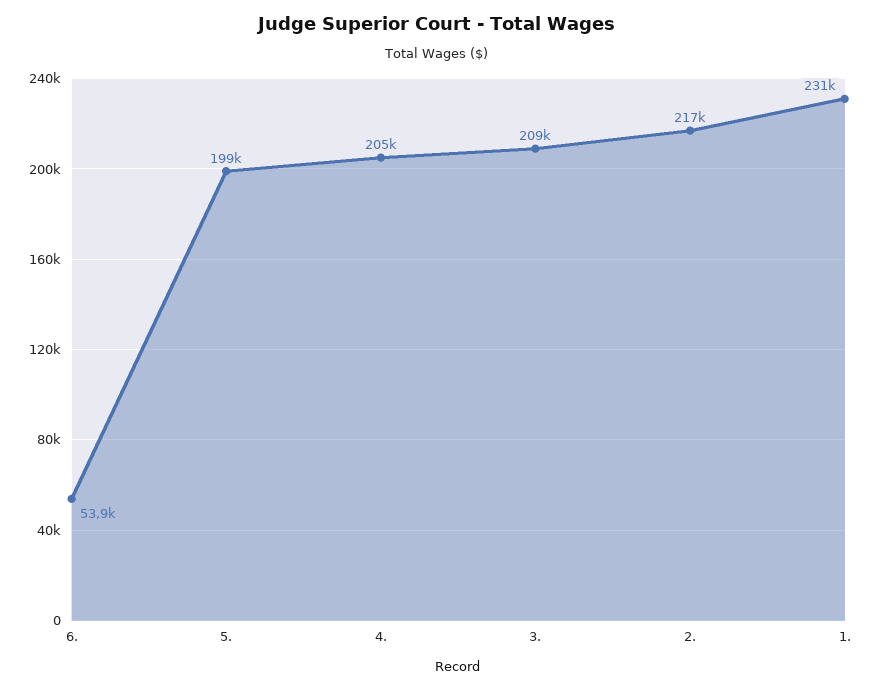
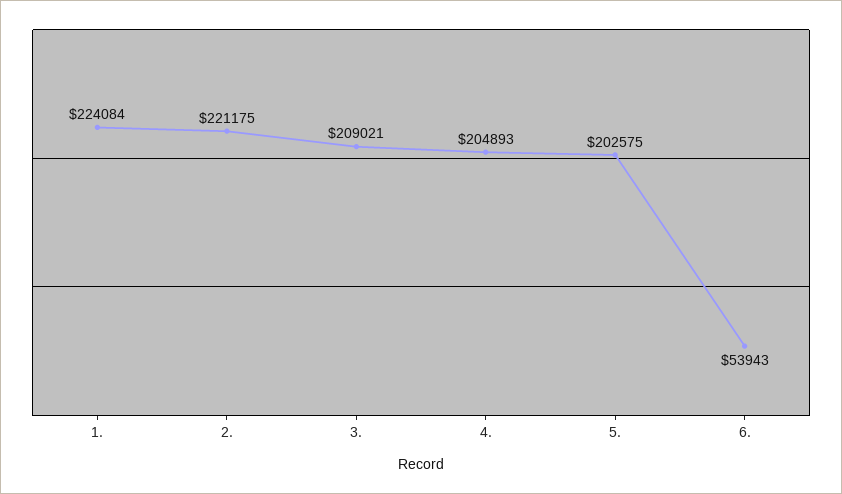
  {
    "6.": 53943,
-   "5.": 199000,
+   "5.": 202575,
    "4.": 204893,
    "3.": 209021,
-   "2.": 217000,
+   "2.": 221175,
-   "1.": 231000
+   "1.": 224084
  }

